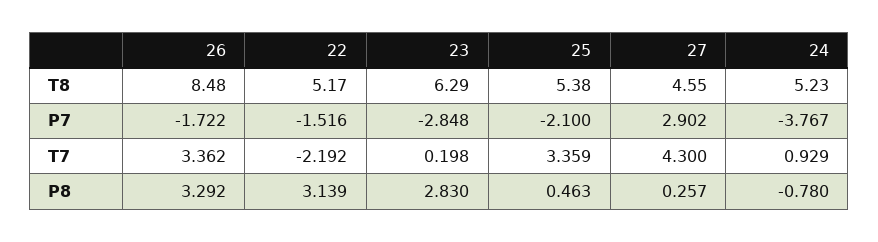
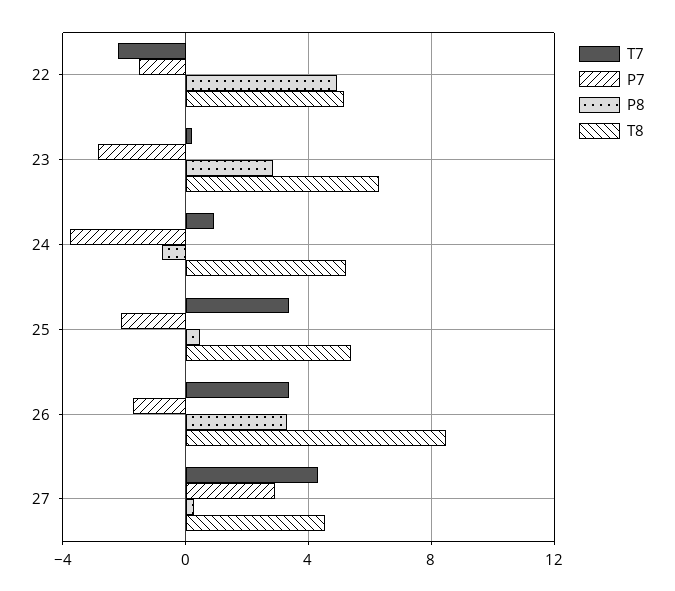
  {
    "T8": {
      "26": 8.48,
      "22": 5.17,
      "23": 6.29,
      "25": 5.38,
      "27": 4.55,
      "24": 5.23
    },
    "P7": {
      "26": -1.722,
      "22": -1.516,
      "23": -2.848,
      "25": -2.1,
      "27": 2.902,
      "24": -3.767
    },
    "T7": {
      "26": 3.362,
      "22": -2.192,
      "23": 0.198,
      "25": 3.359,
      "27": 4.3,
      "24": 0.929
    },
    "P8": {
      "26": 3.292,
-     "22": 3.139,
+     "22": 5,
      "23": 2.83,
      "25": 0.463,
      "27": 0.257,
      "24": -0.78
    }
  }

